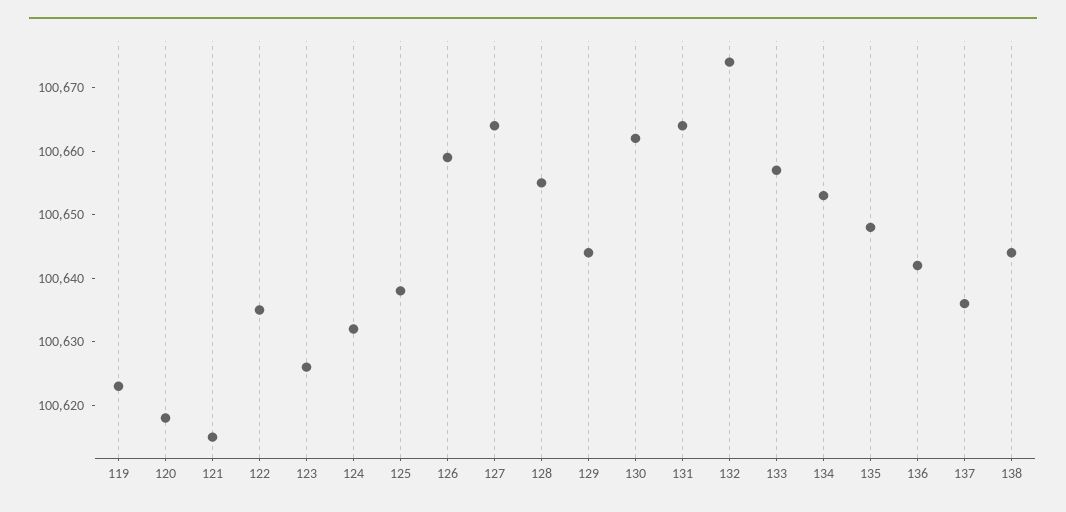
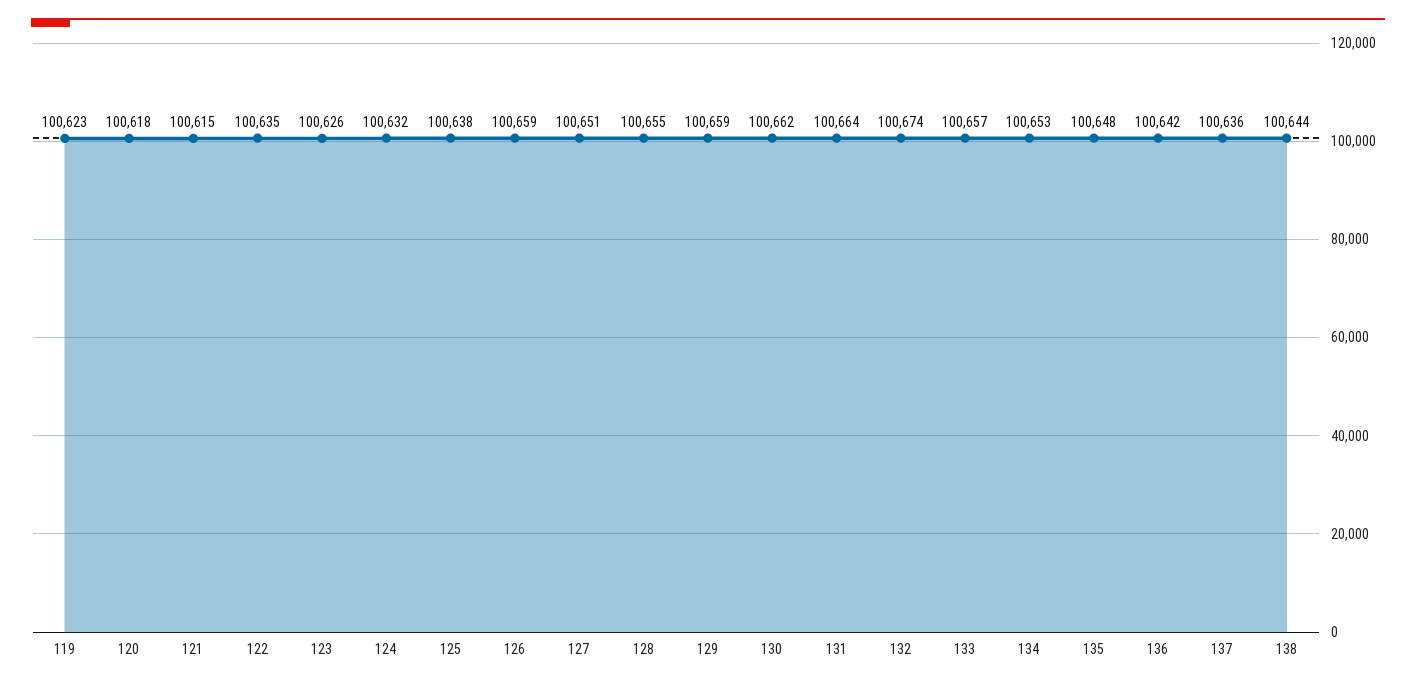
  {
    "119": 100623,
    "120": 100618,
    "121": 100615,
    "122": 100635,
    "123": 100626,
    "124": 100632,
    "125": 100638,
    "126": 100659,
-   "127": 100665,
+   "127": 100651,
    "128": 100655,
-   "129": 100645,
+   "129": 100659,
    "130": 100662,
    "131": 100664,
    "132": 100674,
    "133": 100657,
    "134": 100653,
    "135": 100648,
    "136": 100642,
    "137": 100636,
    "138": 100644
  }

